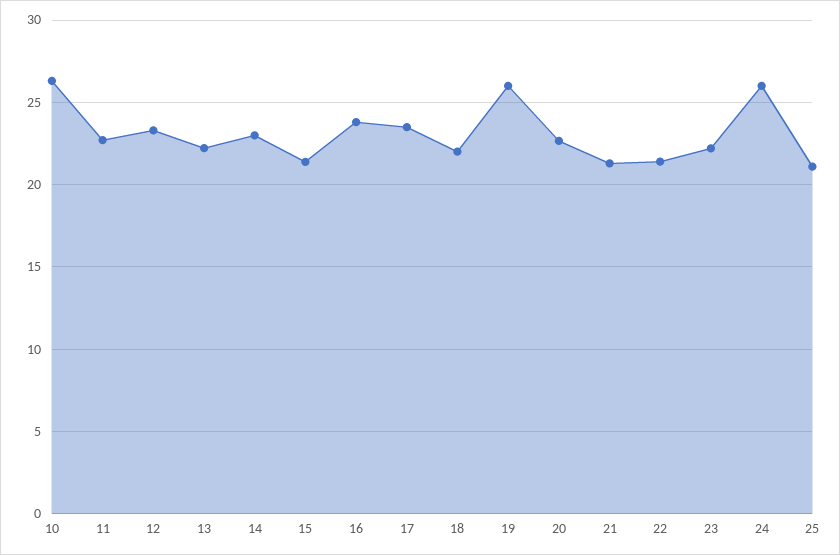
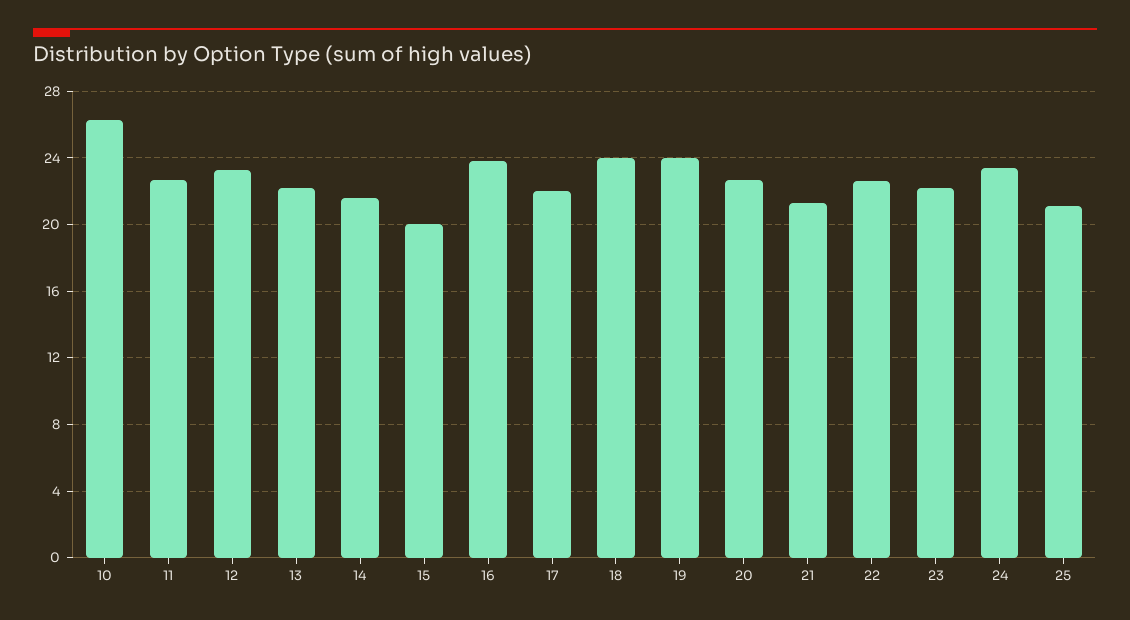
  {
    "10": 26.5,
    "11": 22.5,
    "12": 23.5,
    "13": 22,
-   "14": 23,
+   "14": 21.5,
-   "15": 21.5,
+   "15": 20,
    "16": 24,
-   "17": 23.5,
+   "17": 22,
-   "18": 22,
+   "18": 24,
-   "19": 26,
+   "19": 24,
    "20": 22.5,
    "21": 21.5,
-   "22": 21.5,
+   "22": 22.5,
    "23": 22,
-   "24": 26,
+   "24": 23.5,
    "25": 21
  }

